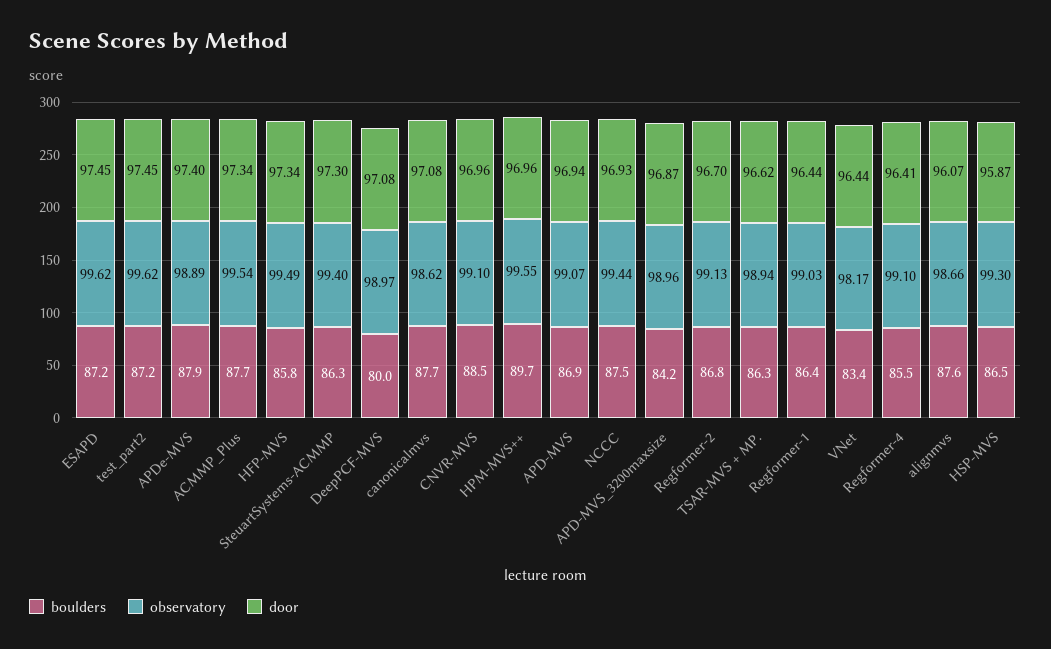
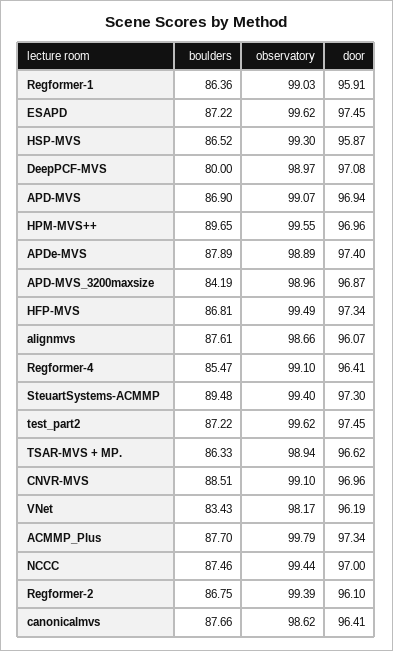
  {
    "boulders": {
      "ESAPD": 87.22,
      "test_part2": 87.22,
      "APDe-MVS": 87.89,
      "ACMMP_Plus": 87.7,
-     "HFP-MVS": 85.8,
+     "HFP-MVS": 86.81,
-     "SteuartSystems-ACMMP": 86.3,
+     "SteuartSystems-ACMMP": 89.48,
      "DeepPCF-MVS": 80,
      "canonicalmvs": 87.66,
      "CNVR-MVS": 88.51,
      "HPM-MVS++": 89.65,
      "APD-MVS": 86.9,
      "NCCC": 87.46,
      "APD-MVS_3200maxsize": 84.19,
      "Regformer-2": 86.75,
      "TSAR-MVS + MP.": 86.33,
      "Regformer-1": 86.36,
      "VNet": 83.43,
      "Regformer-4": 85.47,
      "alignmvs": 87.61,
      "HSP-MVS": 86.52
    },
    "observatory": {
      "ESAPD": 99.62,
      "test_part2": 99.62,
      "APDe-MVS": 98.89,
-     "ACMMP_Plus": 99.54,
+     "ACMMP_Plus": 99.79,
      "HFP-MVS": 99.49,
      "SteuartSystems-ACMMP": 99.4,
      "DeepPCF-MVS": 98.97,
      "canonicalmvs": 98.62,
      "CNVR-MVS": 99.1,
      "HPM-MVS++": 99.55,
      "APD-MVS": 99.07,
      "NCCC": 99.44,
      "APD-MVS_3200maxsize": 98.96,
-     "Regformer-2": 99.13,
+     "Regformer-2": 99.39,
      "TSAR-MVS + MP.": 98.94,
      "Regformer-1": 99.03,
      "VNet": 98.17,
      "Regformer-4": 99.1,
      "alignmvs": 98.66,
      "HSP-MVS": 99.3
    },
    "door": {
      "ESAPD": 97.45,
      "test_part2": 97.45,
      "APDe-MVS": 97.4,
      "ACMMP_Plus": 97.34,
      "HFP-MVS": 97.34,
      "SteuartSystems-ACMMP": 97.3,
      "DeepPCF-MVS": 97.08,
-     "canonicalmvs": 97.08,
+     "canonicalmvs": 96.41,
      "CNVR-MVS": 96.96,
      "HPM-MVS++": 96.96,
      "APD-MVS": 96.94,
-     "NCCC": 96.93,
+     "NCCC": 97,
      "APD-MVS_3200maxsize": 96.87,
-     "Regformer-2": 96.7,
+     "Regformer-2": 96.1,
      "TSAR-MVS + MP.": 96.62,
-     "Regformer-1": 96.44,
+     "Regformer-1": 95.91,
-     "VNet": 96.44,
+     "VNet": 96.19,
      "Regformer-4": 96.41,
      "alignmvs": 96.07,
      "HSP-MVS": 95.87
    }
  }

